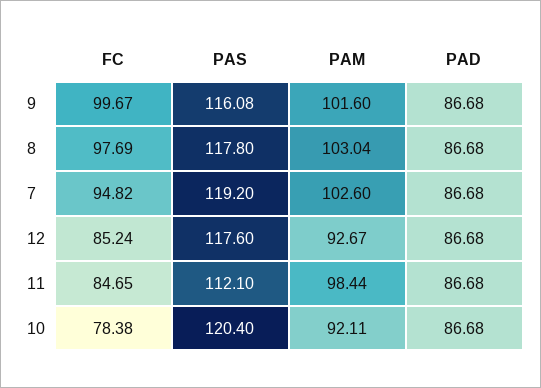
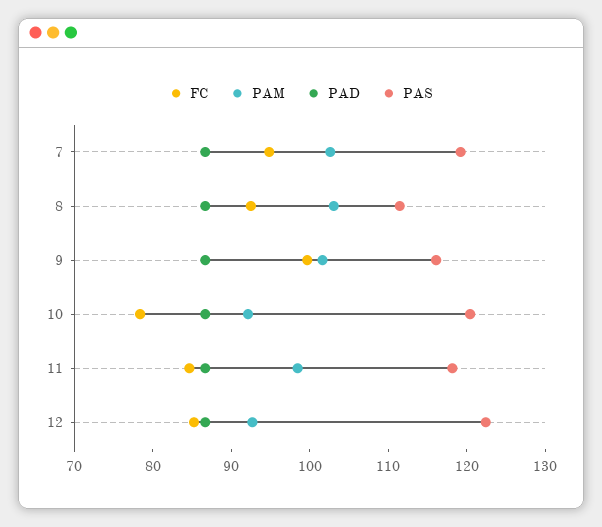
  {
    "FC": {
      "9": 99.67,
-     "8": 97.69,
+     "8": 92,
      "7": 94.82,
      "12": 85.24,
      "11": 84.65,
      "10": 78.38
    },
    "PAS": {
      "9": 116.08,
-     "8": 117.8,
+     "8": 112,
      "7": 119.2,
-     "12": 117.6,
+     "12": 122,
-     "11": 112.1,
+     "11": 118,
      "10": 120.4
    },
    "PAM": {
      "9": 101.6,
      "8": 103.04,
      "7": 102.6,
      "12": 92.67,
      "11": 98.44,
      "10": 92.11
    },
    "PAD": {
      "9": 86.68,
      "8": 86.68,
      "7": 86.68,
      "12": 86.68,
      "11": 86.68,
      "10": 86.68
    }
  }

